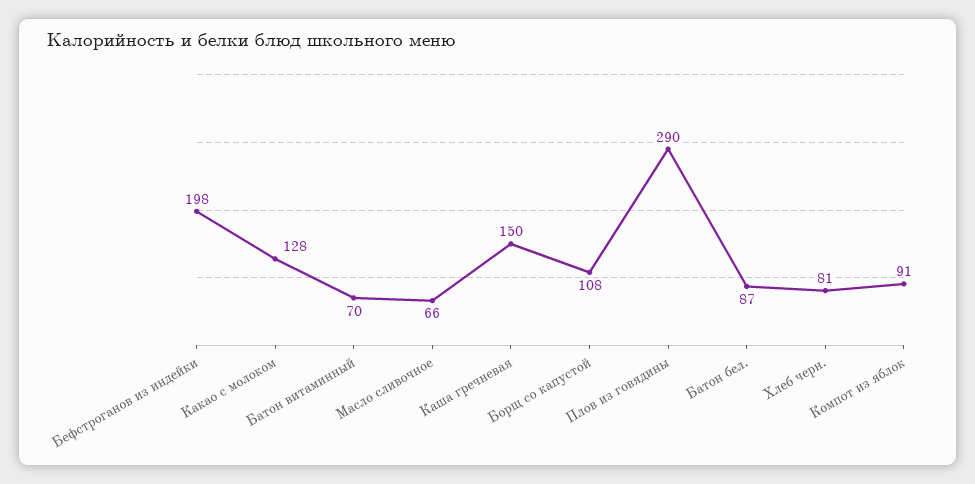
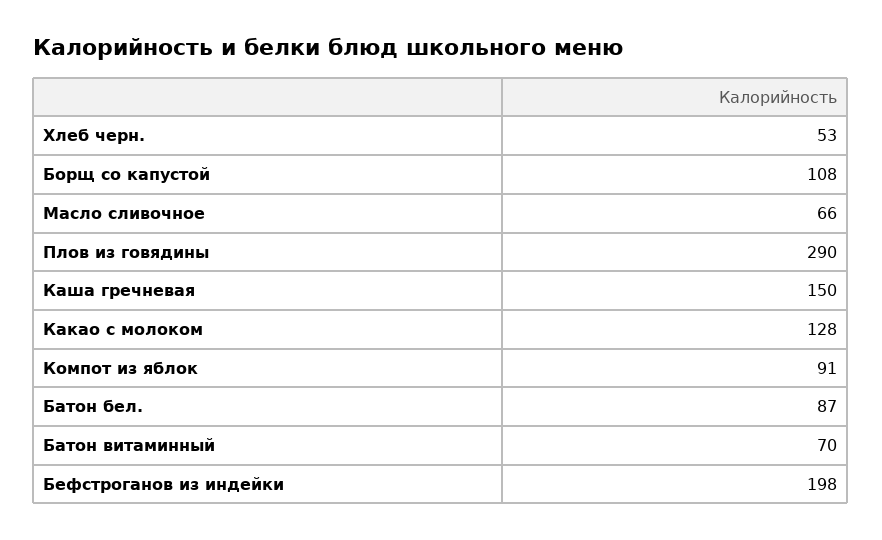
  {
    "Бефстроганов из индейки": 198,
    "Какао с молоком": 128,
    "Батон витаминный": 70,
    "Масло сливочное": 66,
    "Каша гречневая": 150,
    "Борщ со капустой": 108,
    "Плов из говядины": 290,
    "Батон бел.": 87,
-   "Хлеб черн.": 81,
+   "Хлеб черн.": 53,
    "Компот из яблок": 91
  }

